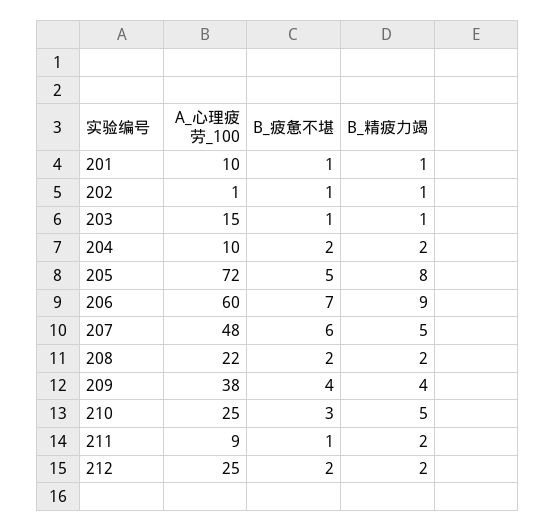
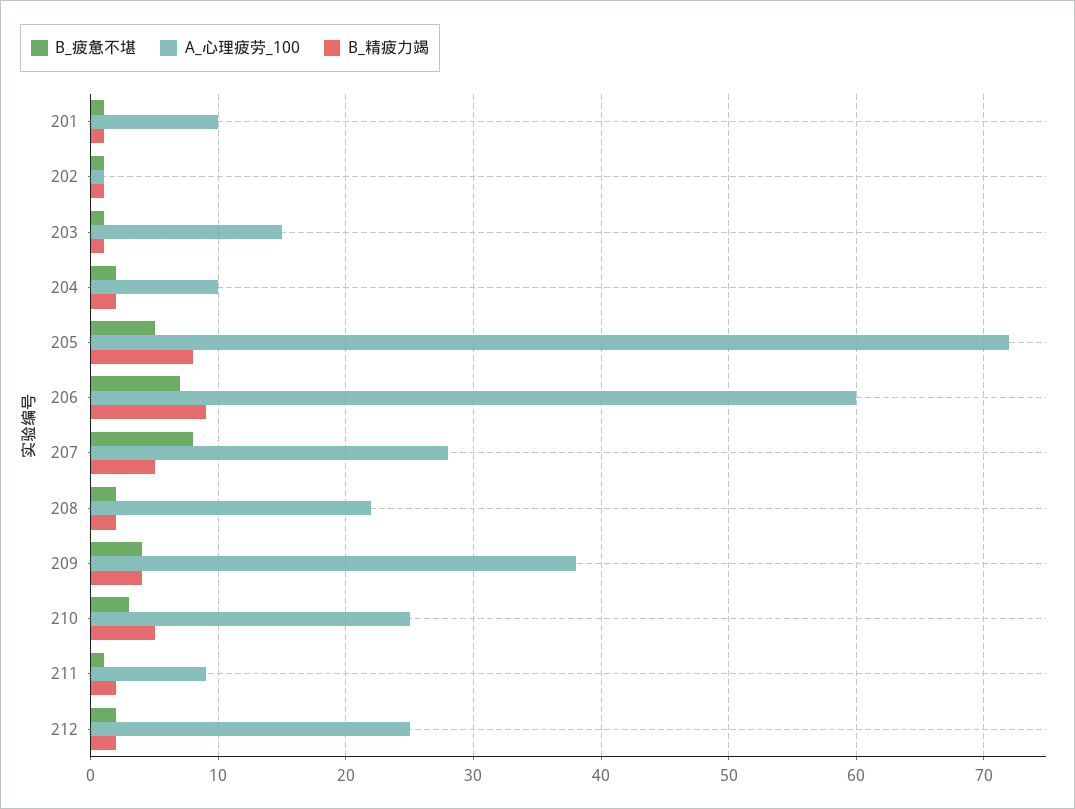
  {
    "A_心理疲劳_100": {
      "201": 10,
      "202": 1,
      "203": 15,
      "204": 10,
      "205": 72,
      "206": 60,
-     "207": 48,
+     "207": 28,
      "208": 22,
      "209": 38,
      "210": 25,
      "211": 9,
      "212": 25
    },
    "B_疲惫不堪": {
      "201": 1,
      "202": 1,
      "203": 1,
      "204": 2,
      "205": 5,
      "206": 7,
-     "207": 6,
+     "207": 8,
      "208": 2,
      "209": 4,
      "210": 3,
      "211": 1,
      "212": 2
    },
    "B_精疲力竭": {
      "201": 1,
      "202": 1,
      "203": 1,
      "204": 2,
      "205": 8,
      "206": 9,
      "207": 5,
      "208": 2,
      "209": 4,
      "210": 5,
      "211": 2,
      "212": 2
    }
  }

